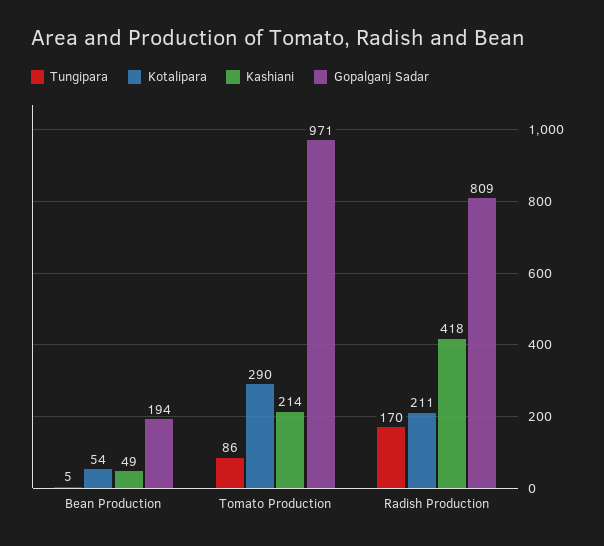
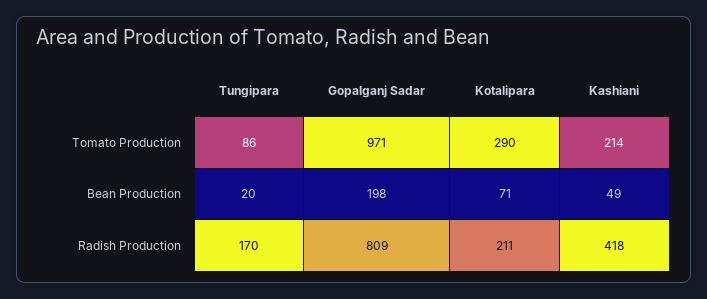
  {
    "Tungipara": {
-     "Bean Production": 5,
+     "Bean Production": 20,
      "Tomato Production": 86,
      "Radish Production": 170
    },
    "Kotalipara": {
-     "Bean Production": 54,
+     "Bean Production": 71,
      "Tomato Production": 290,
      "Radish Production": 211
    },
    "Kashiani": {
      "Bean Production": 49,
      "Tomato Production": 214,
      "Radish Production": 418
    },
    "Gopalganj Sadar": {
-     "Bean Production": 194,
+     "Bean Production": 198,
      "Tomato Production": 971,
      "Radish Production": 809
    }
  }

